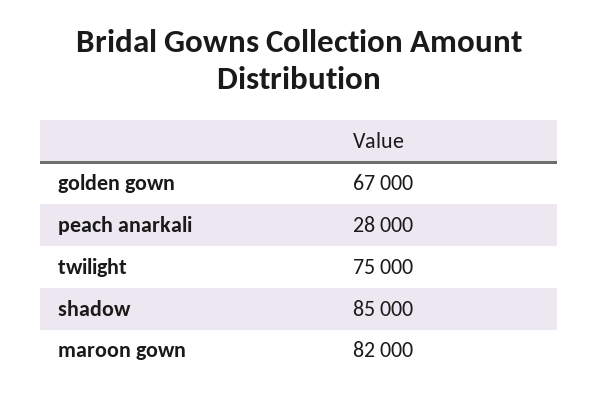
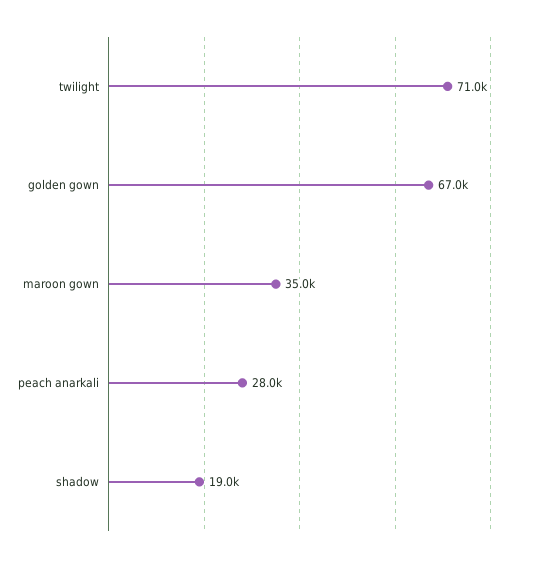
  {
    "golden gown": 67000,
    "peach anarkali": 28000,
-   "twilight": 75000,
+   "twilight": 71000,
-   "shadow": 85000,
+   "shadow": 19000,
-   "maroon gown": 82000
+   "maroon gown": 35000
  }

